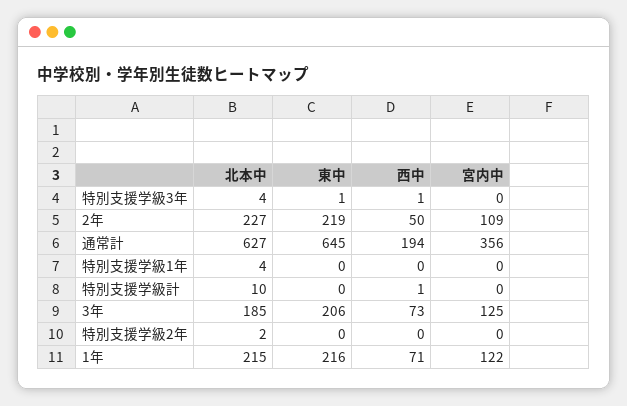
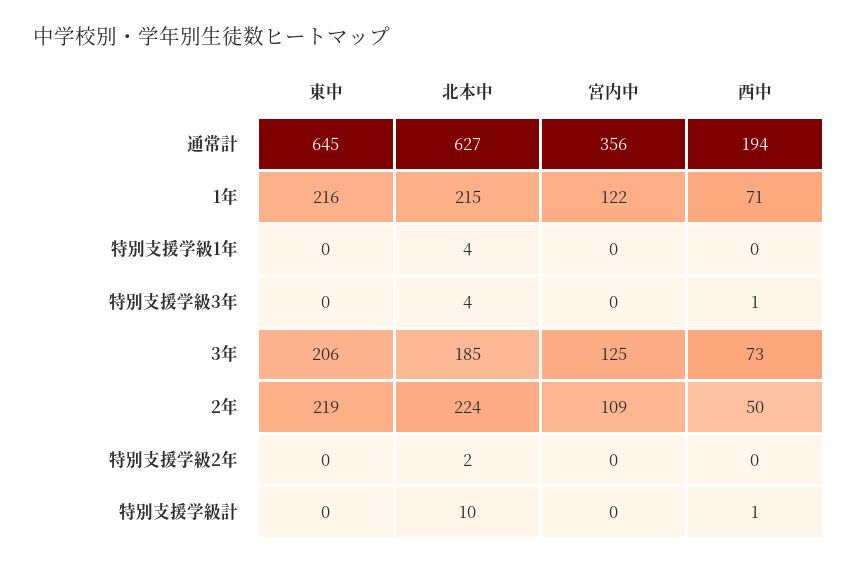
  {
    "北本中": {
      "特別支援学級3年": 4,
-     "2年": 227,
+     "2年": 224,
      "通常計": 627,
      "特別支援学級1年": 4,
      "特別支援学級計": 10,
      "3年": 185,
      "特別支援学級2年": 2,
      "1年": 215
    },
    "東中": {
-     "特別支援学級3年": 1,
+     "特別支援学級3年": 0,
      "2年": 219,
      "通常計": 645,
      "特別支援学級1年": 0,
      "特別支援学級計": 0,
      "3年": 206,
      "特別支援学級2年": 0,
      "1年": 216
    },
    "西中": {
      "特別支援学級3年": 1,
      "2年": 50,
      "通常計": 194,
      "特別支援学級1年": 0,
      "特別支援学級計": 1,
      "3年": 73,
      "特別支援学級2年": 0,
      "1年": 71
    },
    "宮内中": {
      "特別支援学級3年": 0,
      "2年": 109,
      "通常計": 356,
      "特別支援学級1年": 0,
      "特別支援学級計": 0,
      "3年": 125,
      "特別支援学級2年": 0,
      "1年": 122
    }
  }

